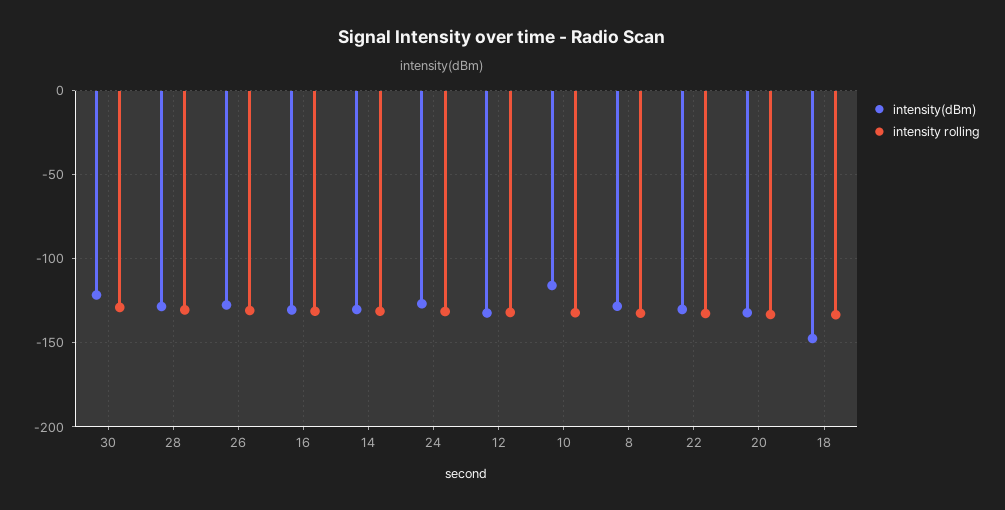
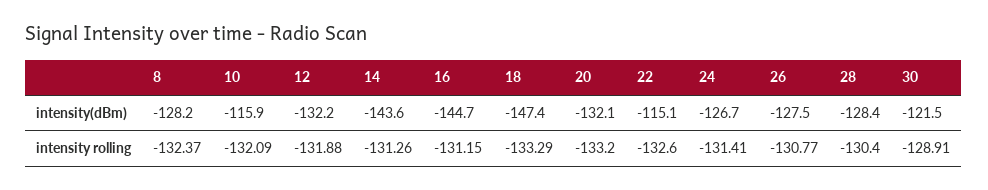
  {
    "intensity(dBm)": {
      "30": -121.5,
      "28": -128.4,
      "26": -127.5,
-     "16": -130,
+     "16": -144.7,
-     "14": -130,
+     "14": -143.6,
      "24": -126.7,
      "12": -132.2,
      "10": -115.9,
      "8": -128.2,
-     "22": -130,
+     "22": -115.1,
      "20": -132.1,
      "18": -147.4
    },
    "intensity rolling": {
      "30": -128.91,
      "28": -130.4,
      "26": -130.77,
      "16": -131.15,
      "14": -131.26,
      "24": -131.41,
      "12": -131.88,
      "10": -132.09,
      "8": -132.37,
      "22": -132.6,
      "20": -133.2,
      "18": -133.29
    }
  }

